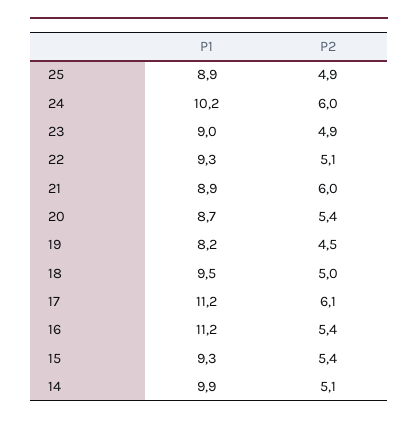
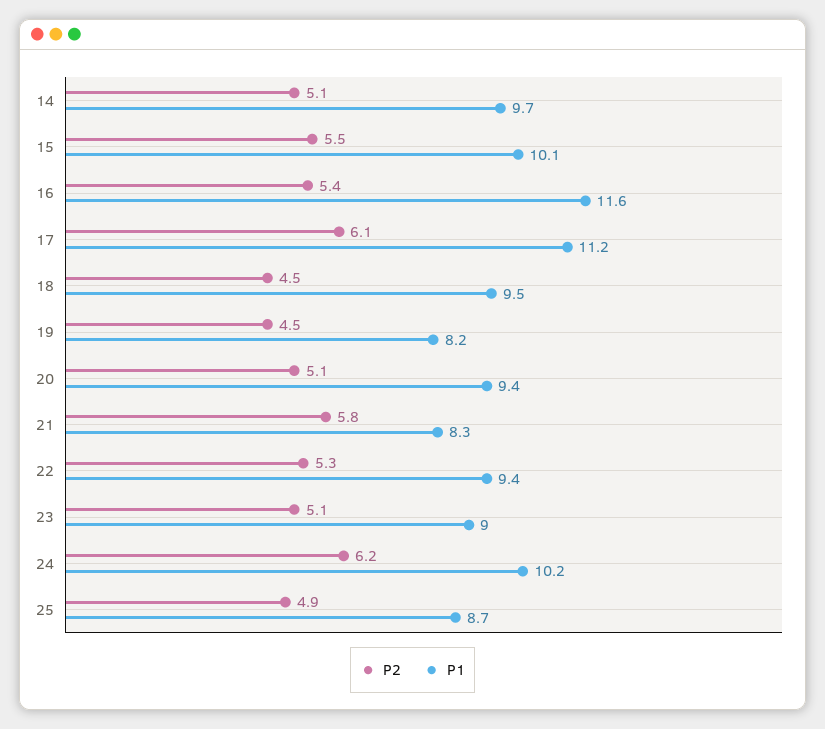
  {
    "P1": {
-     "25": 8.9,
+     "25": 8.7,
      "24": 10.2,
      "23": 9,
-     "22": 9.3,
+     "22": 9.4,
-     "21": 8.9,
+     "21": 8.3,
-     "20": 8.7,
+     "20": 9.4,
      "19": 8.2,
      "18": 9.5,
      "17": 11.2,
-     "16": 11.2,
+     "16": 11.6,
-     "15": 9.3,
+     "15": 10.1,
-     "14": 9.9
+     "14": 9.7
    },
    "P2": {
      "25": 4.9,
-     "24": 6,
+     "24": 6.2,
-     "23": 4.9,
+     "23": 5.1,
-     "22": 5.1,
+     "22": 5.3,
-     "21": 6,
+     "21": 5.8,
-     "20": 5.4,
+     "20": 5.1,
      "19": 4.5,
-     "18": 5,
+     "18": 4.5,
      "17": 6.1,
      "16": 5.4,
-     "15": 5.4,
+     "15": 5.5,
      "14": 5.1
    }
  }

